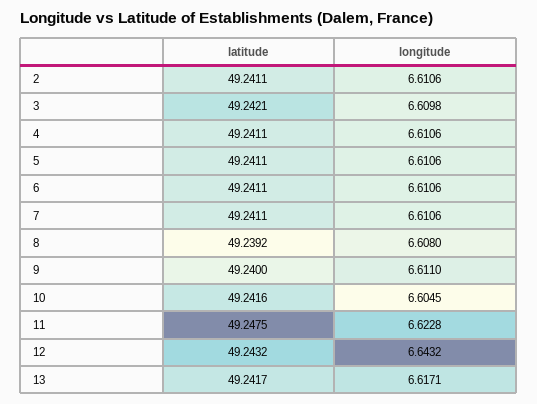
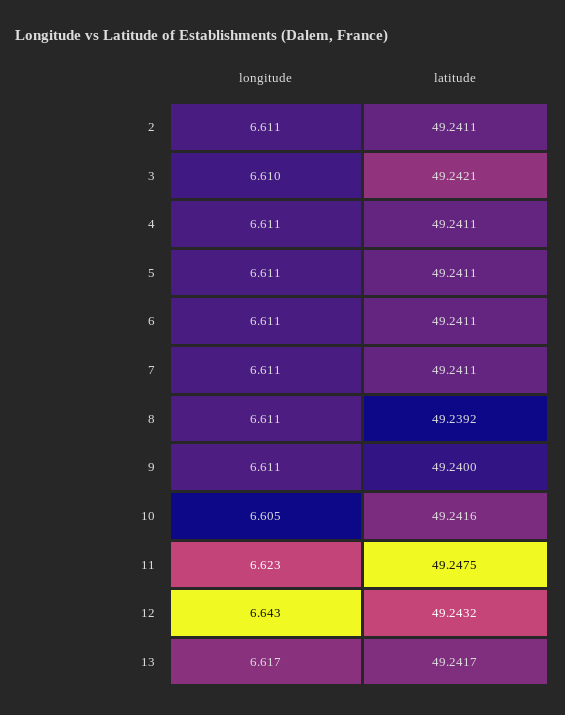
  {
    "latitude": {
      "2": 49.2411,
      "3": 49.2421,
      "4": 49.2411,
      "5": 49.2411,
      "6": 49.2411,
      "7": 49.2411,
      "8": 49.2392,
      "9": 49.24,
      "10": 49.2416,
      "11": 49.2475,
      "12": 49.2432,
      "13": 49.2417
    },
    "longitude": {
      "2": 6.6106,
      "3": 6.6098,
      "4": 6.6106,
      "5": 6.6106,
      "6": 6.6106,
      "7": 6.6106,
-     "8": 6.608,
+     "8": 6.611,
      "9": 6.611,
      "10": 6.6045,
      "11": 6.6228,
      "12": 6.6432,
      "13": 6.6171
    }
  }

